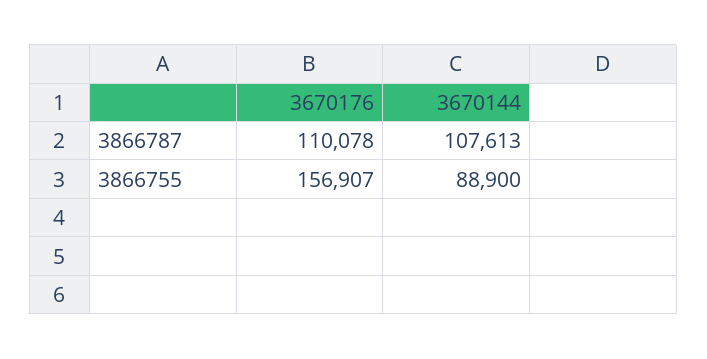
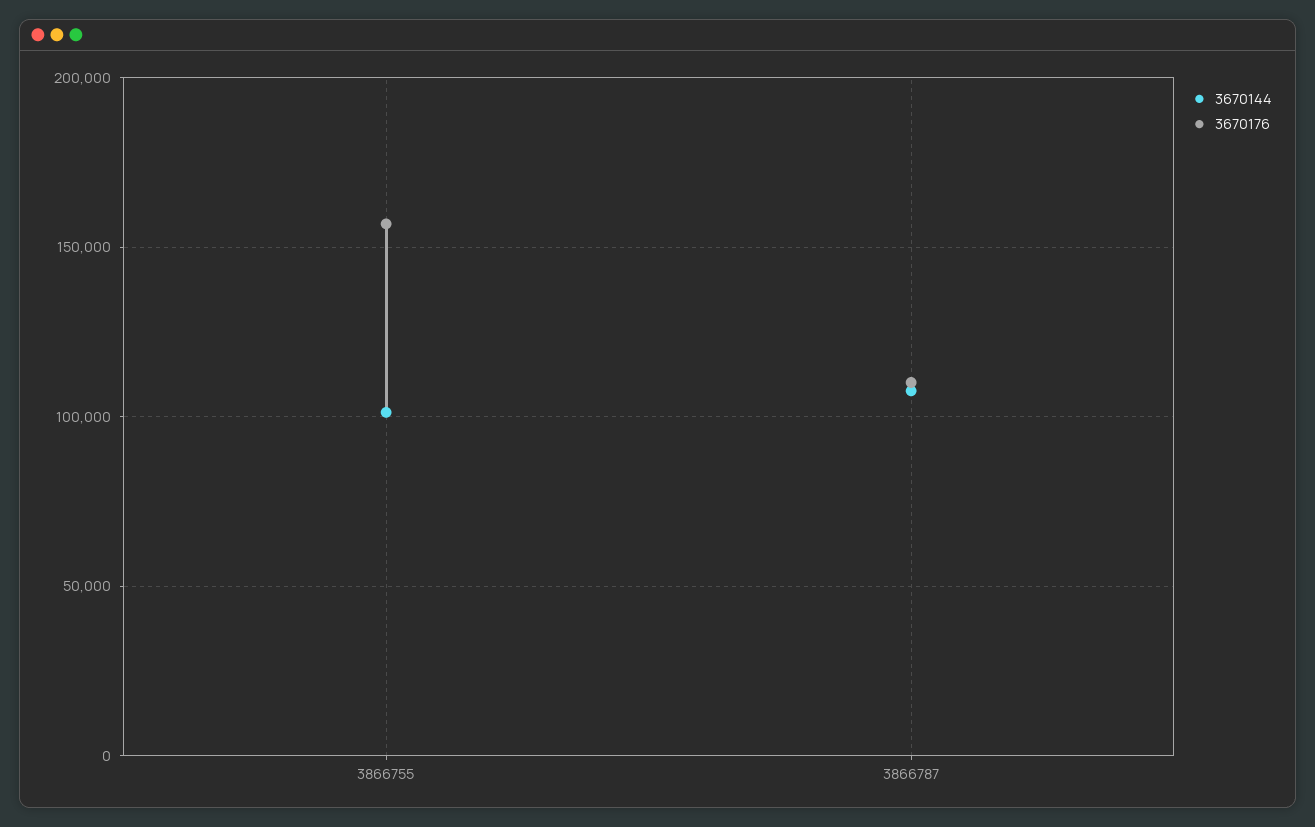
  {
    "3670176": {
      "3866787": 110078,
      "3866755": 156907
    },
    "3670144": {
      "3866787": 107613,
-     "3866755": 88900
+     "3866755": 100000
    }
  }

